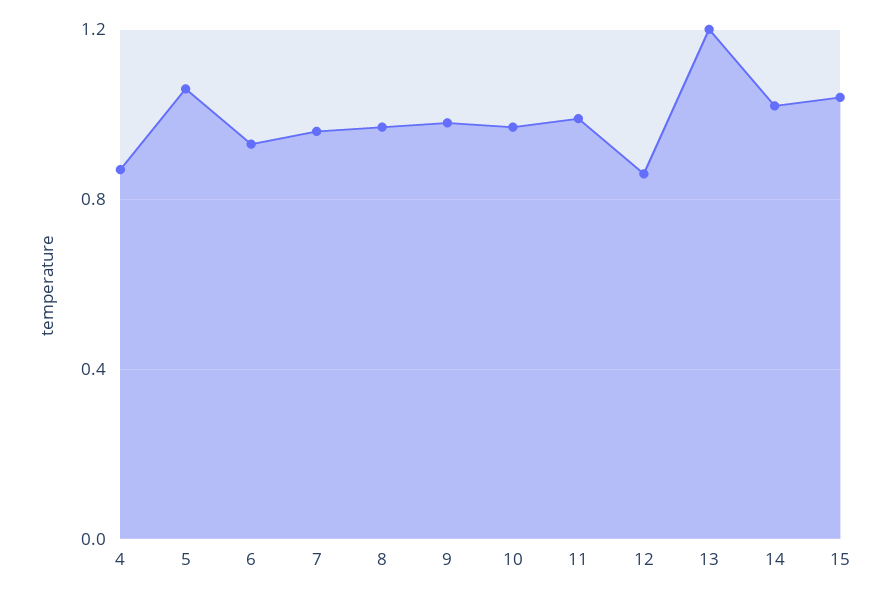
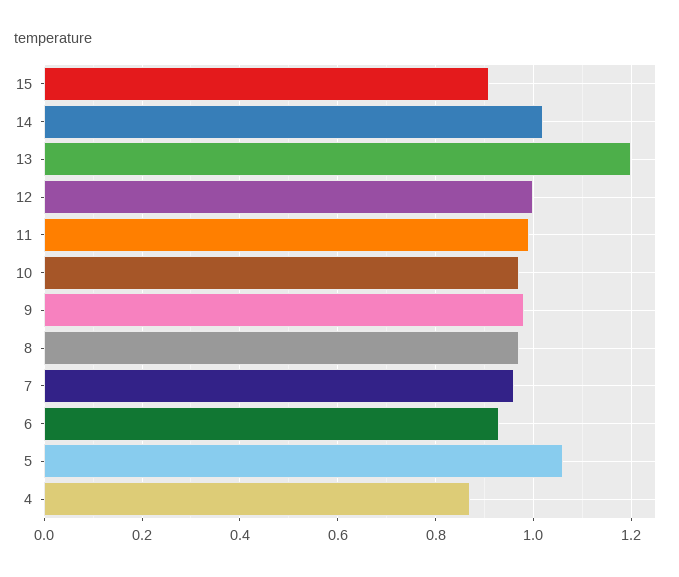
  {
    "4": 0.85,
    "5": 1.05,
    "6": 0.95,
    "7": 0.95,
    "8": 0.95,
    "9": 1,
    "10": 0.95,
    "11": 1,
-   "12": 0.85,
+   "12": 1,
    "13": 1.2,
    "14": 1,
-   "15": 1.05
+   "15": 0.9
  }

